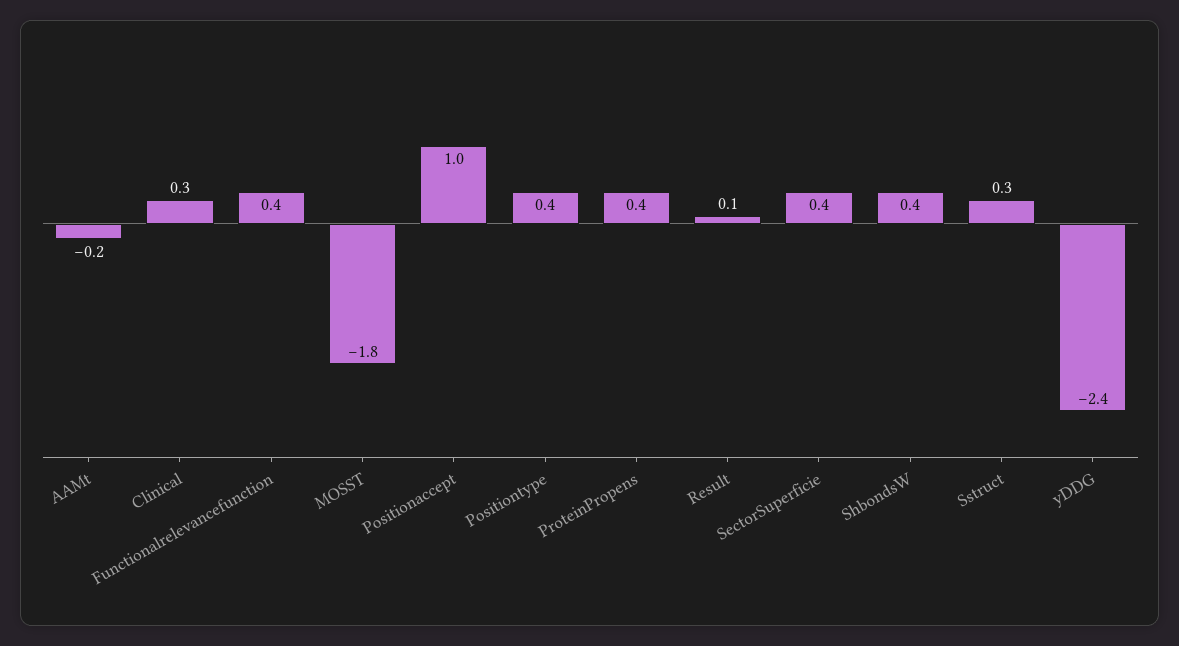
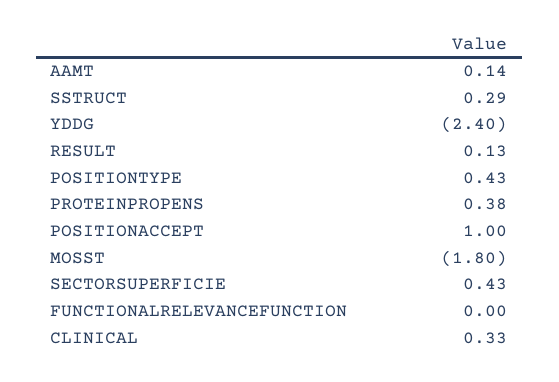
  {
-   "AAMt": -0.2,
+   "AAMt": 0.14,
    "Clinical": 0.33,
-   "Functionalrelevancefunction": 0.4,
+   "Functionalrelevancefunction": 0,
    "MOSST": -1.8,
    "Positionaccept": 1,
    "Positiontype": 0.43,
    "ProteinPropens": 0.38,
    "Result": 0.13,
    "SectorSuperficie": 0.43,
-   "ShbondsW": 0.4,
    "Sstruct": 0.29,
    "yDDG": -2.4
  }

